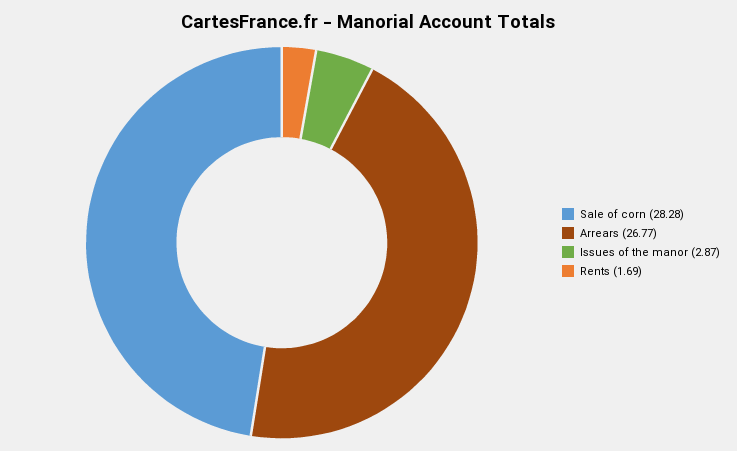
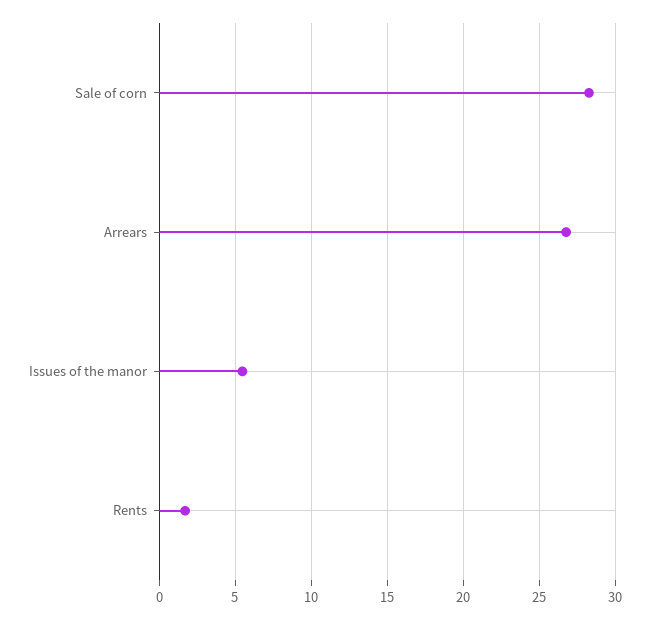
  {
    "Sale of corn": 28.28,
    "Arrears": 26.77,
-   "Issues of the manor": 2.87,
+   "Issues of the manor": 5.5,
    "Rents": 1.69
  }

